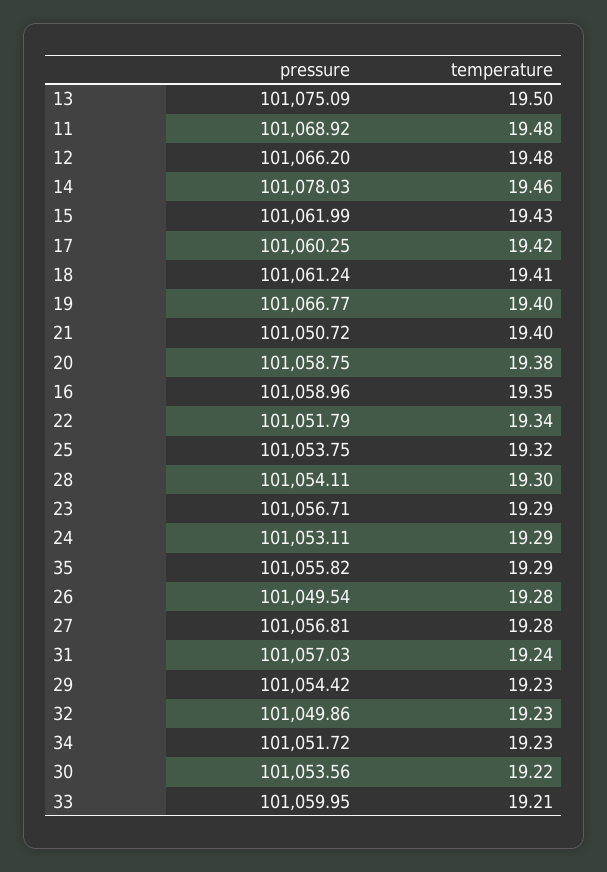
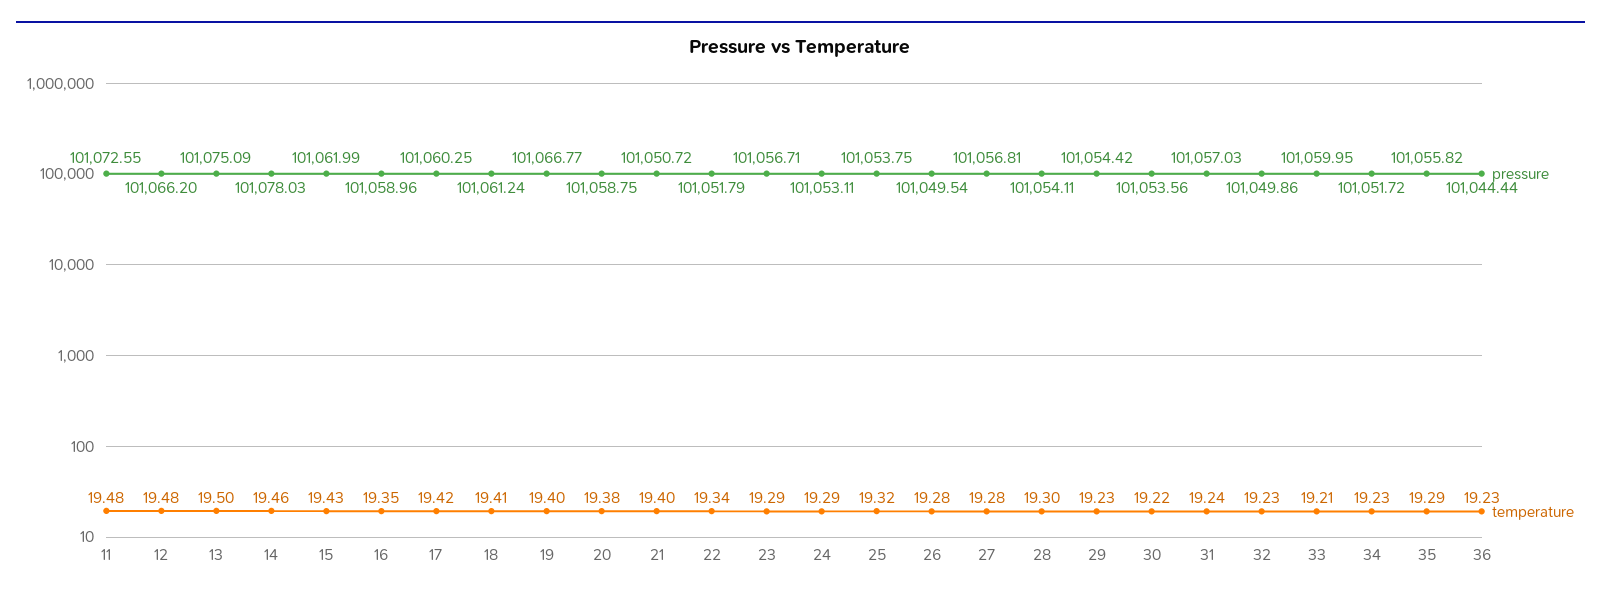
  {
    "pressure": {
      "13": 101075.09,
-     "11": 101068.92,
+     "11": 101072.55,
      "12": 101066.2,
      "14": 101078.03,
      "15": 101061.99,
      "17": 101060.25,
      "18": 101061.24,
      "19": 101066.77,
      "21": 101050.72,
      "20": 101058.75,
      "16": 101058.96,
      "22": 101051.79,
      "25": 101053.75,
      "28": 101054.11,
      "23": 101056.71,
      "24": 101053.11,
      "35": 101055.82,
      "26": 101049.54,
      "27": 101056.81,
      "31": 101057.03,
      "29": 101054.42,
      "32": 101049.86,
      "34": 101051.72,
      "30": 101053.56,
-     "33": 101059.95
+     "33": 101059.95,
+     "36": 101044.44
    },
    "temperature": {
      "13": 19.5,
      "11": 19.48,
      "12": 19.48,
      "14": 19.46,
      "15": 19.43,
      "17": 19.42,
      "18": 19.41,
      "19": 19.4,
      "21": 19.4,
      "20": 19.38,
      "16": 19.35,
      "22": 19.34,
      "25": 19.32,
      "28": 19.3,
      "23": 19.29,
      "24": 19.29,
      "35": 19.29,
      "26": 19.28,
      "27": 19.28,
      "31": 19.24,
      "29": 19.23,
      "32": 19.23,
      "34": 19.23,
      "30": 19.22,
-     "33": 19.21
+     "33": 19.21,
+     "36": 19.23
    }
  }

